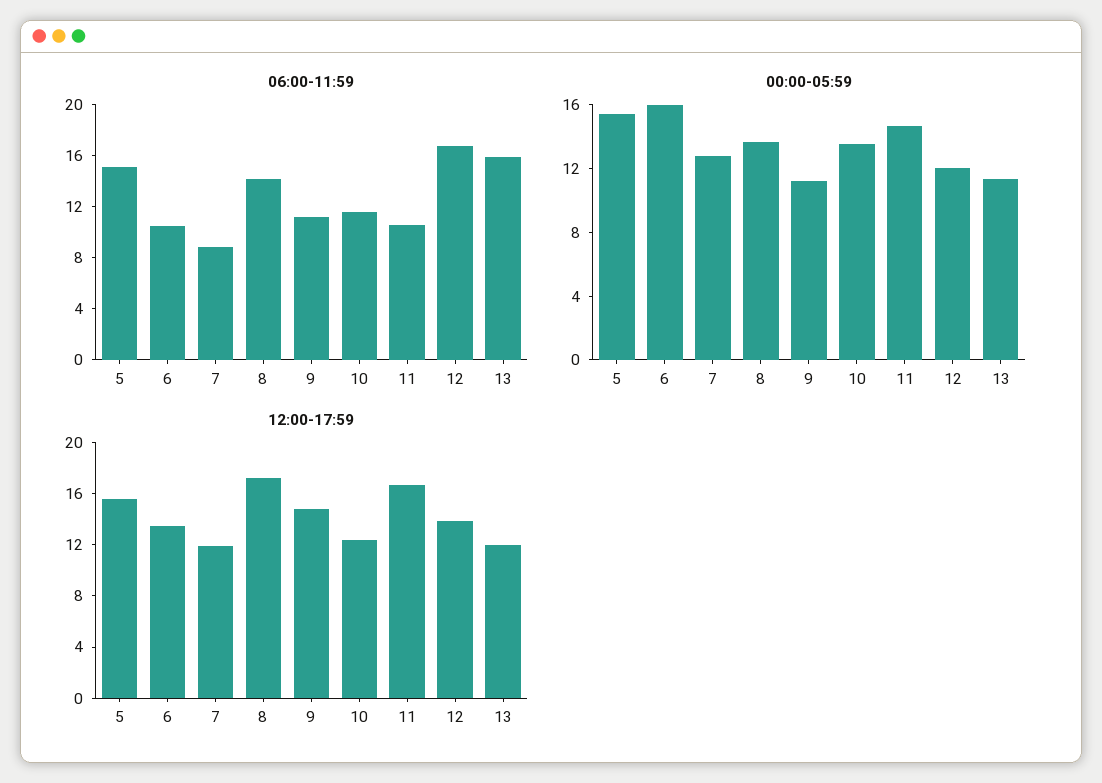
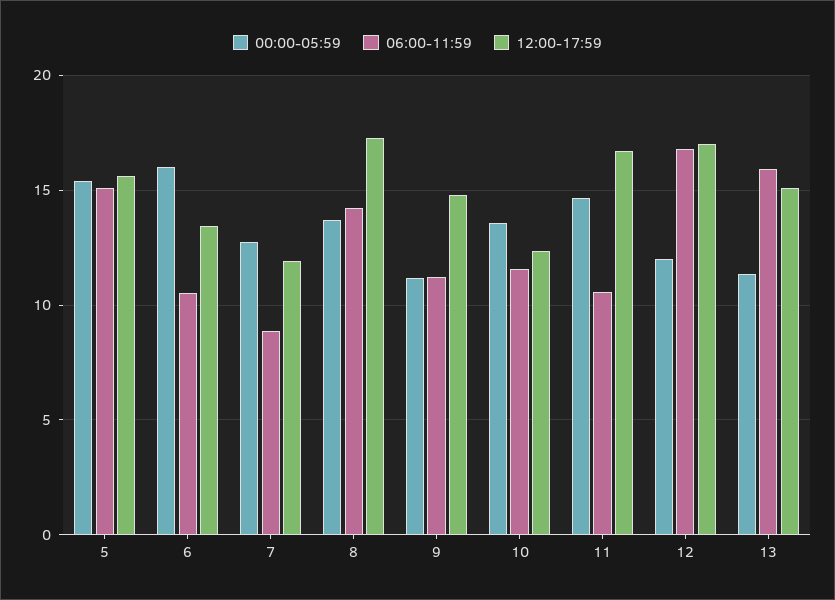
  {
    "06:00-11:59": {
      "5": 15,
      "6": 10.5,
      "7": 9,
      "8": 14,
      "9": 11,
      "10": 11.5,
      "11": 10.5,
      "12": 17,
      "13": 16
    },
    "00:00-05:59": {
      "5": 15.5,
      "6": 16,
      "7": 13,
      "8": 13.5,
      "9": 11,
      "10": 13.5,
      "11": 14.5,
      "12": 12,
      "13": 11.5
    },
    "12:00-17:59": {
      "5": 15.5,
      "6": 13.5,
      "7": 12,
      "8": 17.5,
      "9": 15,
      "10": 12.5,
      "11": 16.5,
-     "12": 14,
+     "12": 17,
-     "13": 12
+     "13": 15
    }
  }

